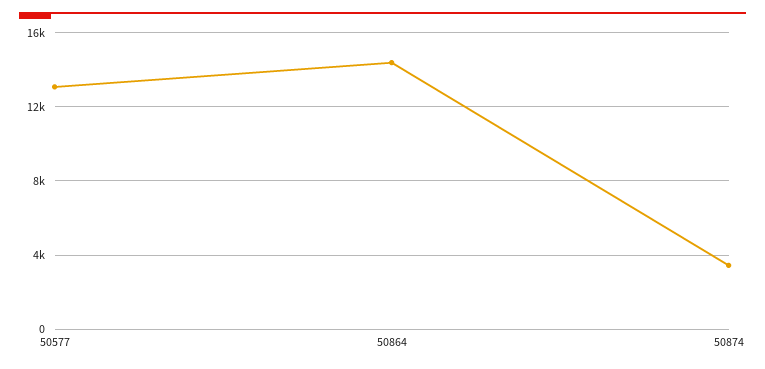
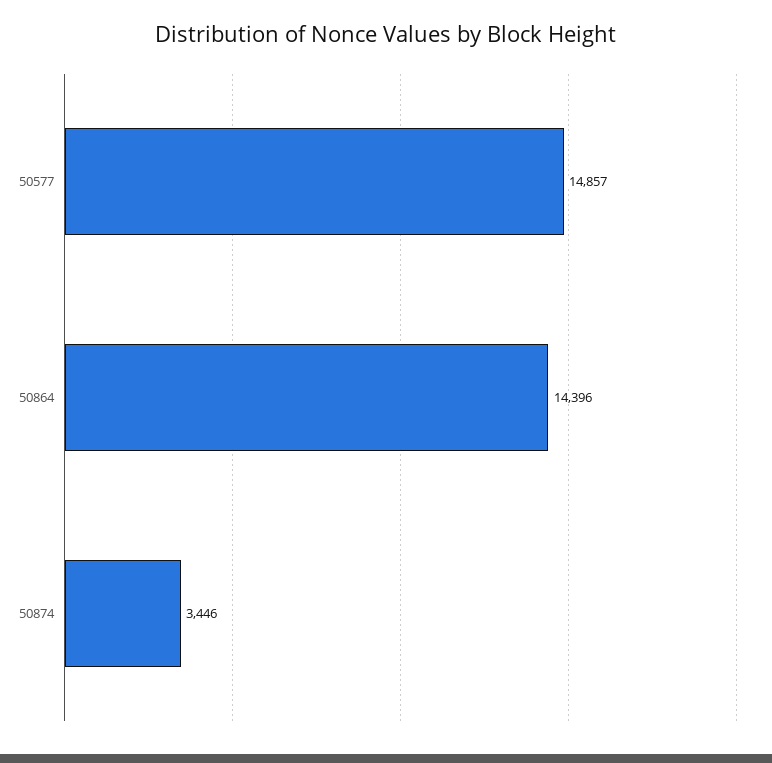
  {
-   "50577": 13000,
+   "50577": 14857,
    "50864": 14396,
    "50874": 3446
  }

